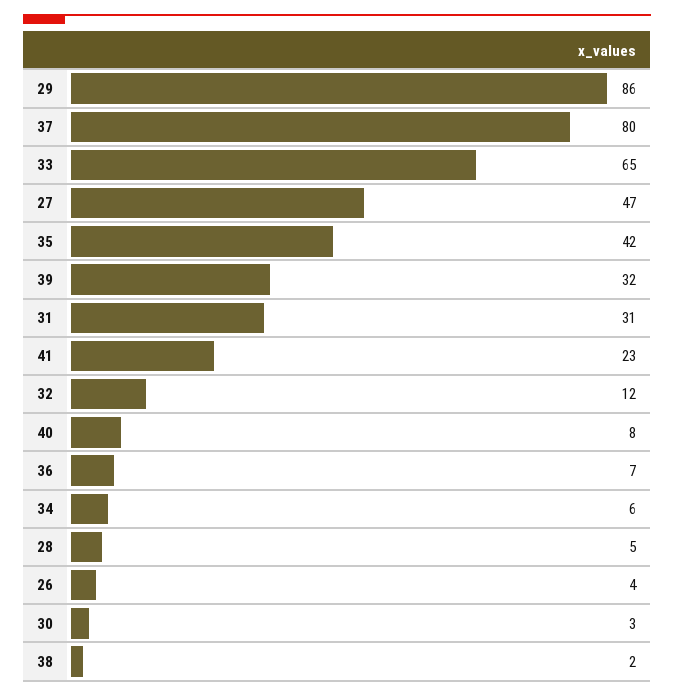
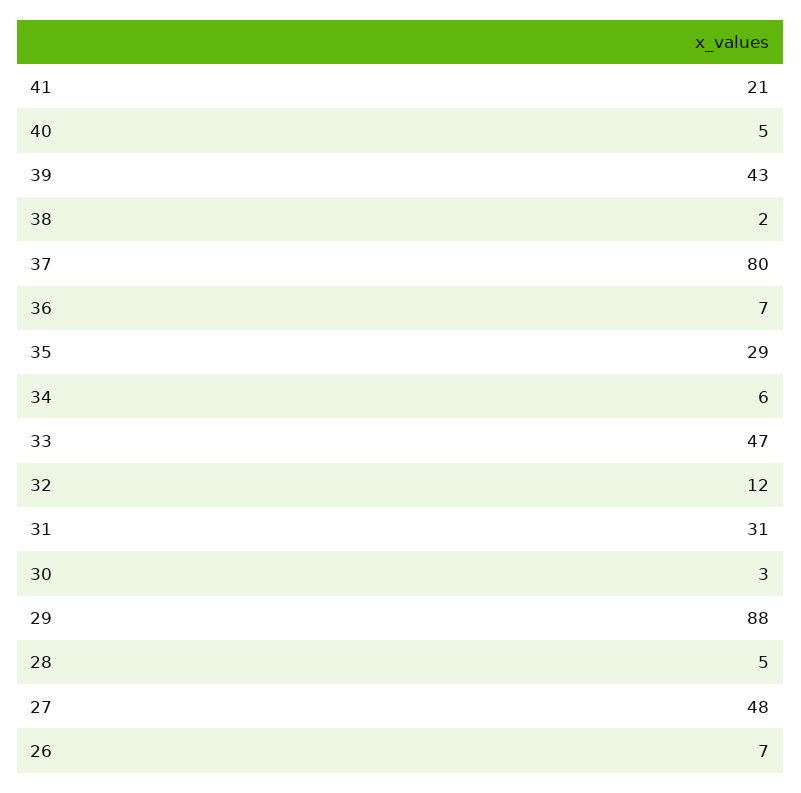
  {
-   "29": 86,
+   "29": 88,
    "37": 80,
-   "33": 65,
+   "33": 47,
-   "27": 47,
+   "27": 48,
-   "35": 42,
+   "35": 29,
-   "39": 32,
+   "39": 43,
    "31": 31,
-   "41": 23,
+   "41": 21,
    "32": 12,
-   "40": 8,
+   "40": 5,
    "36": 7,
    "34": 6,
    "28": 5,
-   "26": 4,
+   "26": 7,
    "30": 3,
    "38": 2
  }

